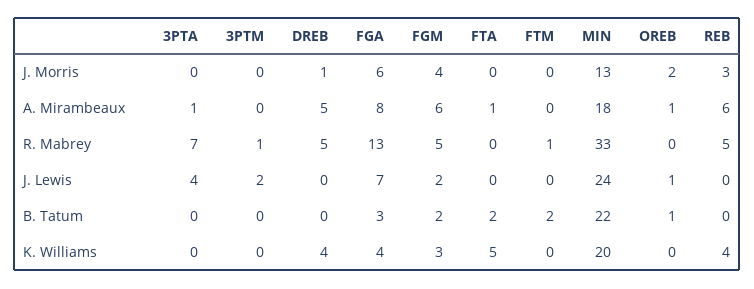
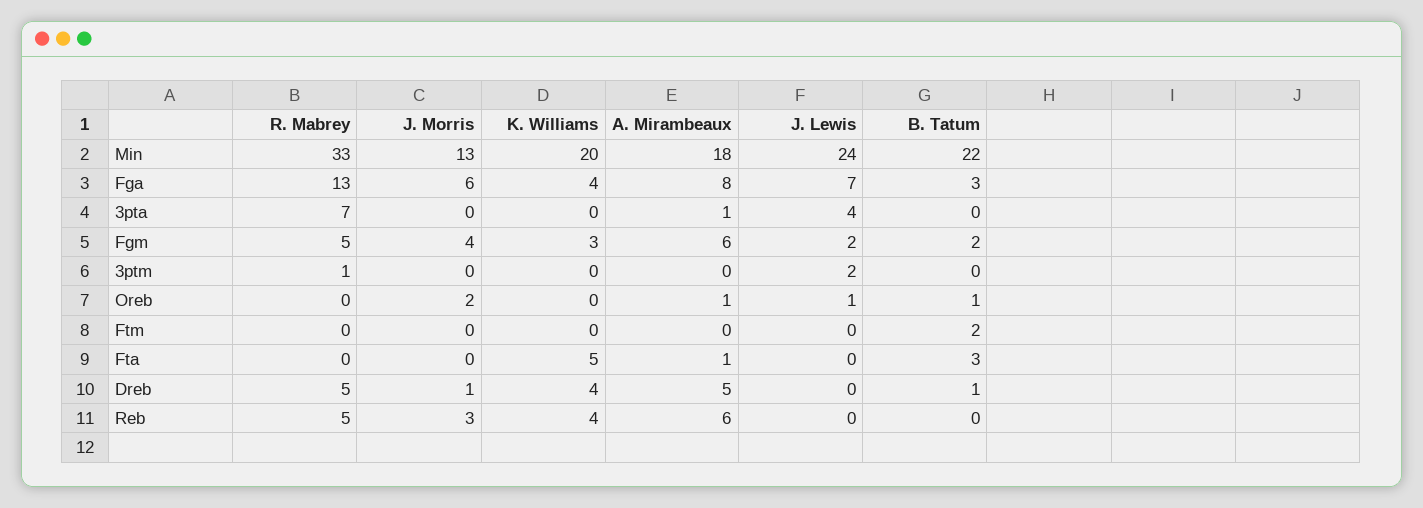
  {
    "3PTA": {
      "J. Morris": 0,
      "A. Mirambeaux": 1,
      "R. Mabrey": 7,
      "J. Lewis": 4,
      "B. Tatum": 0,
      "K. Williams": 0
    },
    "3PTM": {
      "J. Morris": 0,
      "A. Mirambeaux": 0,
      "R. Mabrey": 1,
      "J. Lewis": 2,
      "B. Tatum": 0,
      "K. Williams": 0
    },
    "DREB": {
      "J. Morris": 1,
      "A. Mirambeaux": 5,
      "R. Mabrey": 5,
      "J. Lewis": 0,
-     "B. Tatum": 0,
+     "B. Tatum": 1,
      "K. Williams": 4
    },
    "FGA": {
      "J. Morris": 6,
      "A. Mirambeaux": 8,
      "R. Mabrey": 13,
      "J. Lewis": 7,
      "B. Tatum": 3,
      "K. Williams": 4
    },
    "FGM": {
      "J. Morris": 4,
      "A. Mirambeaux": 6,
      "R. Mabrey": 5,
      "J. Lewis": 2,
      "B. Tatum": 2,
      "K. Williams": 3
    },
    "FTA": {
      "J. Morris": 0,
      "A. Mirambeaux": 1,
      "R. Mabrey": 0,
      "J. Lewis": 0,
-     "B. Tatum": 2,
+     "B. Tatum": 3,
      "K. Williams": 5
    },
    "FTM": {
      "J. Morris": 0,
      "A. Mirambeaux": 0,
-     "R. Mabrey": 1,
+     "R. Mabrey": 0,
      "J. Lewis": 0,
      "B. Tatum": 2,
      "K. Williams": 0
    },
    "MIN": {
      "J. Morris": 13,
      "A. Mirambeaux": 18,
      "R. Mabrey": 33,
      "J. Lewis": 24,
      "B. Tatum": 22,
      "K. Williams": 20
    },
    "OREB": {
      "J. Morris": 2,
      "A. Mirambeaux": 1,
      "R. Mabrey": 0,
      "J. Lewis": 1,
      "B. Tatum": 1,
      "K. Williams": 0
    },
    "REB": {
      "J. Morris": 3,
      "A. Mirambeaux": 6,
      "R. Mabrey": 5,
      "J. Lewis": 0,
      "B. Tatum": 0,
      "K. Williams": 4
    }
  }

